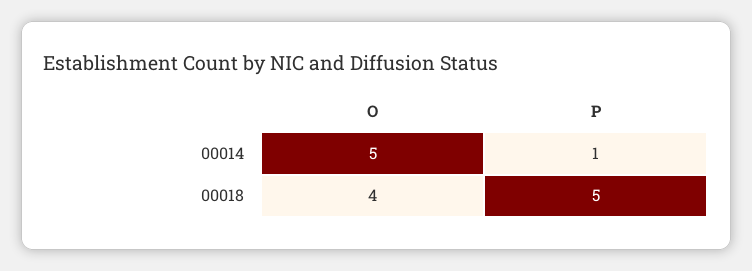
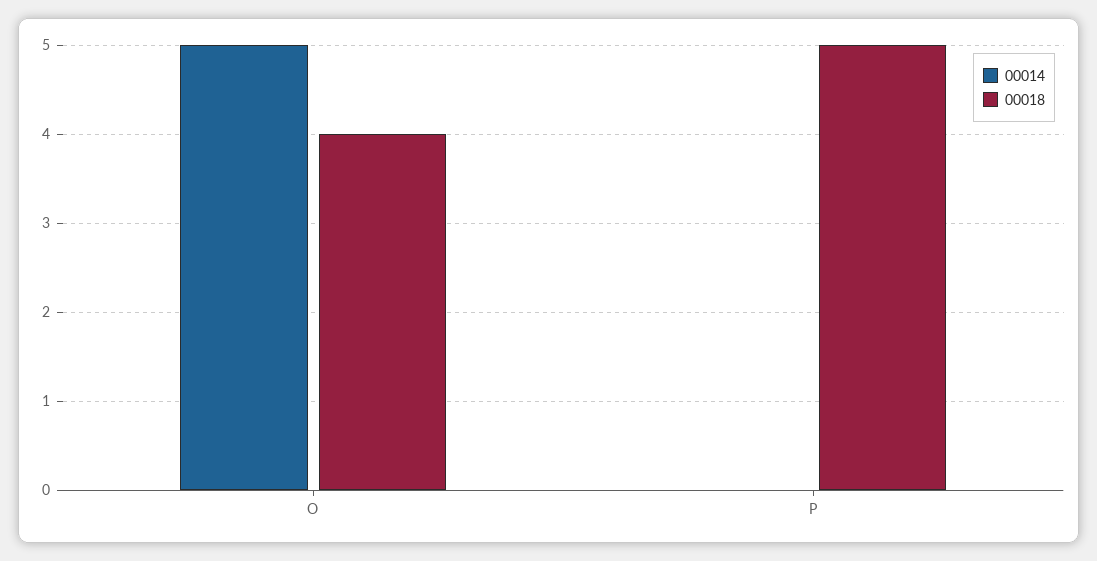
  {
    "00014": {
      "O": 5,
-     "P": 1
+     "P": 0
    },
    "00018": {
      "O": 4,
      "P": 5
    }
  }

